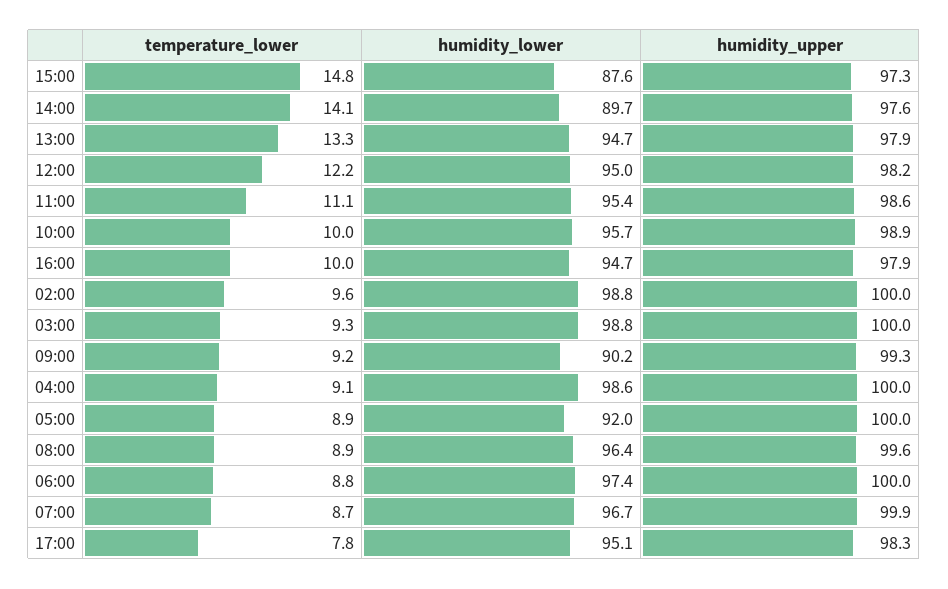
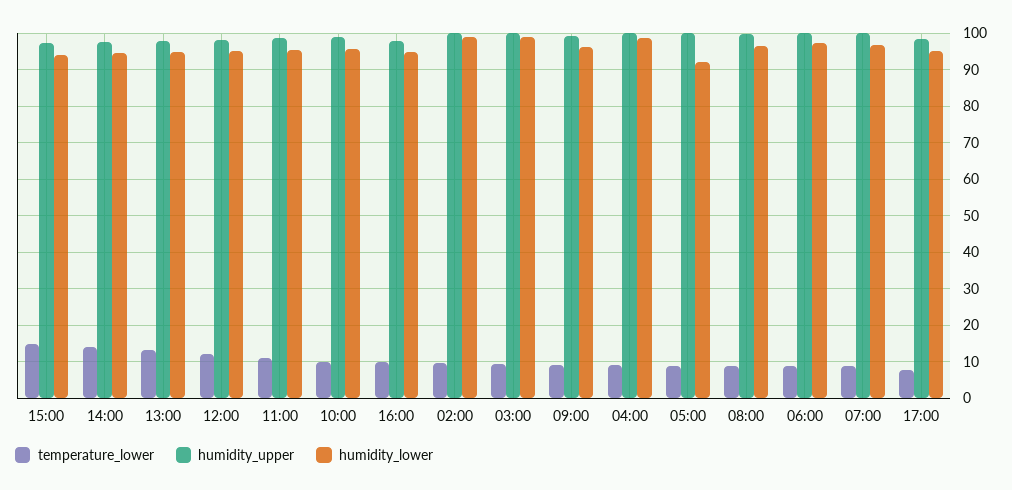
  {
    "temperature_lower": {
      "15:00": 14.8,
      "14:00": 14.1,
      "13:00": 13.3,
      "12:00": 12.2,
      "11:00": 11.1,
      "10:00": 10,
      "16:00": 10,
      "02:00": 9.6,
      "03:00": 9.3,
      "09:00": 9.2,
      "04:00": 9.1,
      "05:00": 8.9,
      "08:00": 8.9,
      "06:00": 8.8,
      "07:00": 8.7,
      "17:00": 7.8
    },
    "humidity_lower": {
-     "15:00": 87.6,
+     "15:00": 94,
-     "14:00": 89.7,
+     "14:00": 94,
      "13:00": 94.7,
      "12:00": 95,
      "11:00": 95.4,
      "10:00": 95.7,
      "16:00": 94.7,
      "02:00": 98.8,
      "03:00": 98.8,
-     "09:00": 90.2,
+     "09:00": 96,
      "04:00": 98.6,
      "05:00": 92,
      "08:00": 96.4,
      "06:00": 97.4,
      "07:00": 96.7,
      "17:00": 95.1
    },
    "humidity_upper": {
      "15:00": 97.3,
      "14:00": 97.6,
      "13:00": 97.9,
      "12:00": 98.2,
      "11:00": 98.6,
      "10:00": 98.9,
      "16:00": 97.9,
      "02:00": 100,
      "03:00": 100,
      "09:00": 99.3,
      "04:00": 100,
      "05:00": 100,
      "08:00": 99.6,
      "06:00": 100,
      "07:00": 99.9,
      "17:00": 98.3
    }
  }

